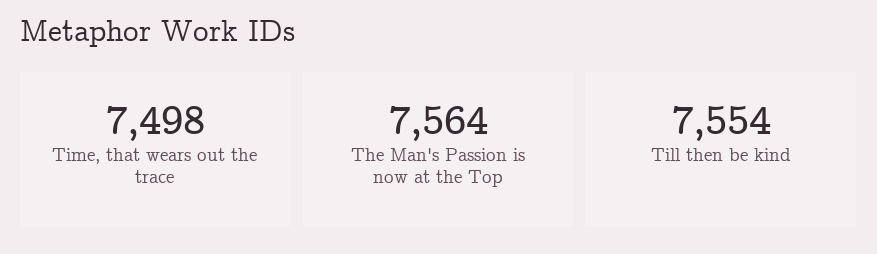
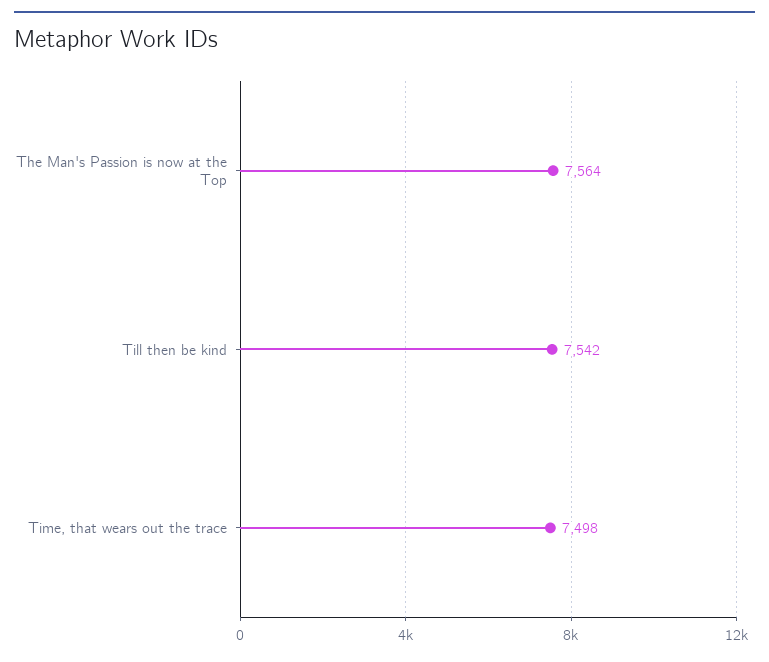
  {
    "Time, that wears out the trace": 7498,
    "The Man's Passion is now at the Top": 7564,
-   "Till then be kind": 7554
+   "Till then be kind": 7542
  }

